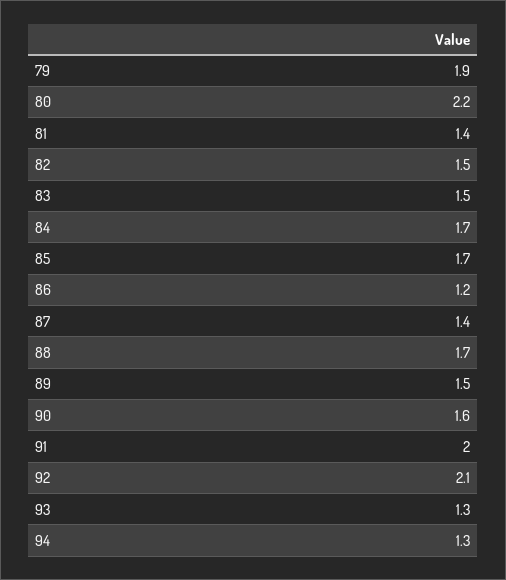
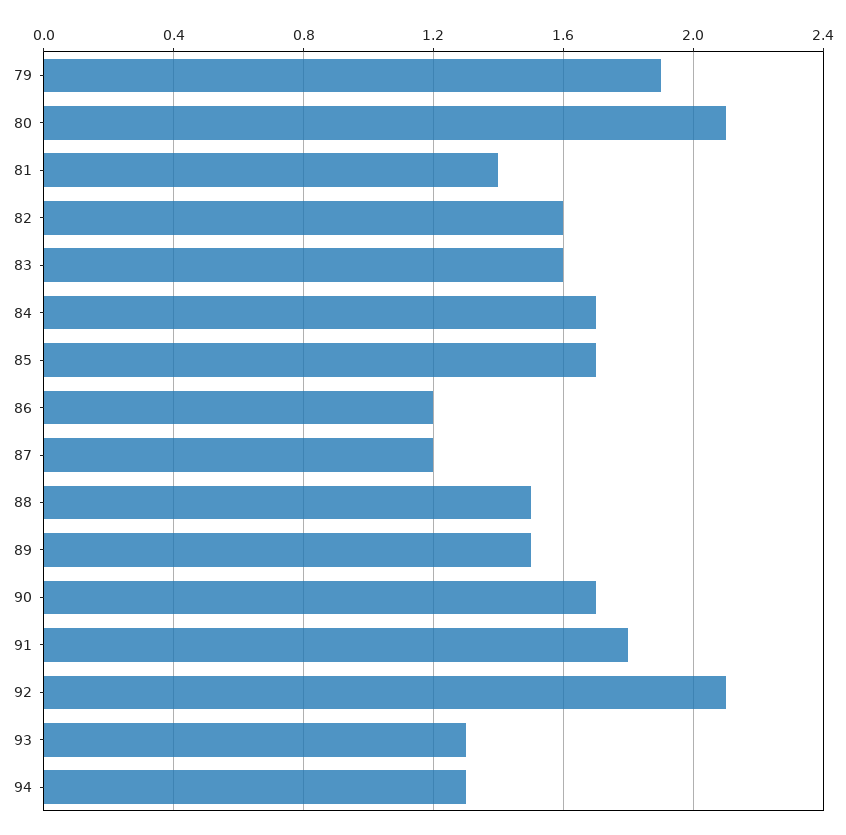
  {
    "79": 1.9,
-   "80": 2.2,
+   "80": 2.1,
    "81": 1.4,
-   "82": 1.5,
+   "82": 1.6,
-   "83": 1.5,
+   "83": 1.6,
    "84": 1.7,
    "85": 1.7,
    "86": 1.2,
-   "87": 1.4,
+   "87": 1.2,
-   "88": 1.7,
+   "88": 1.5,
    "89": 1.5,
-   "90": 1.6,
+   "90": 1.7,
-   "91": 2,
+   "91": 1.8,
    "92": 2.1,
    "93": 1.3,
    "94": 1.3
  }

